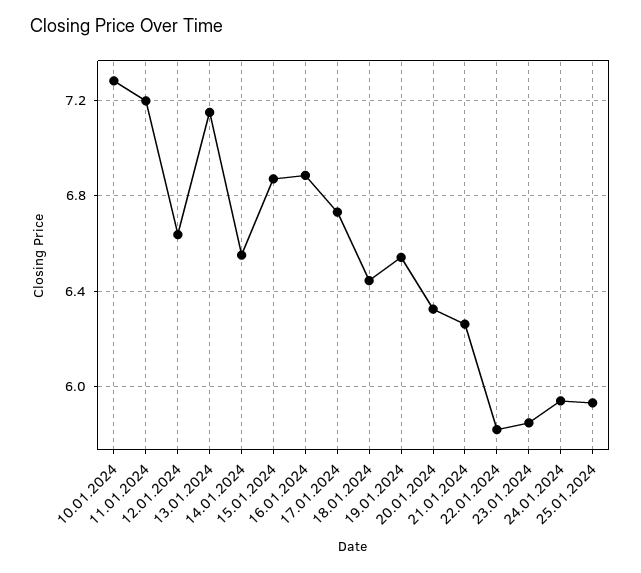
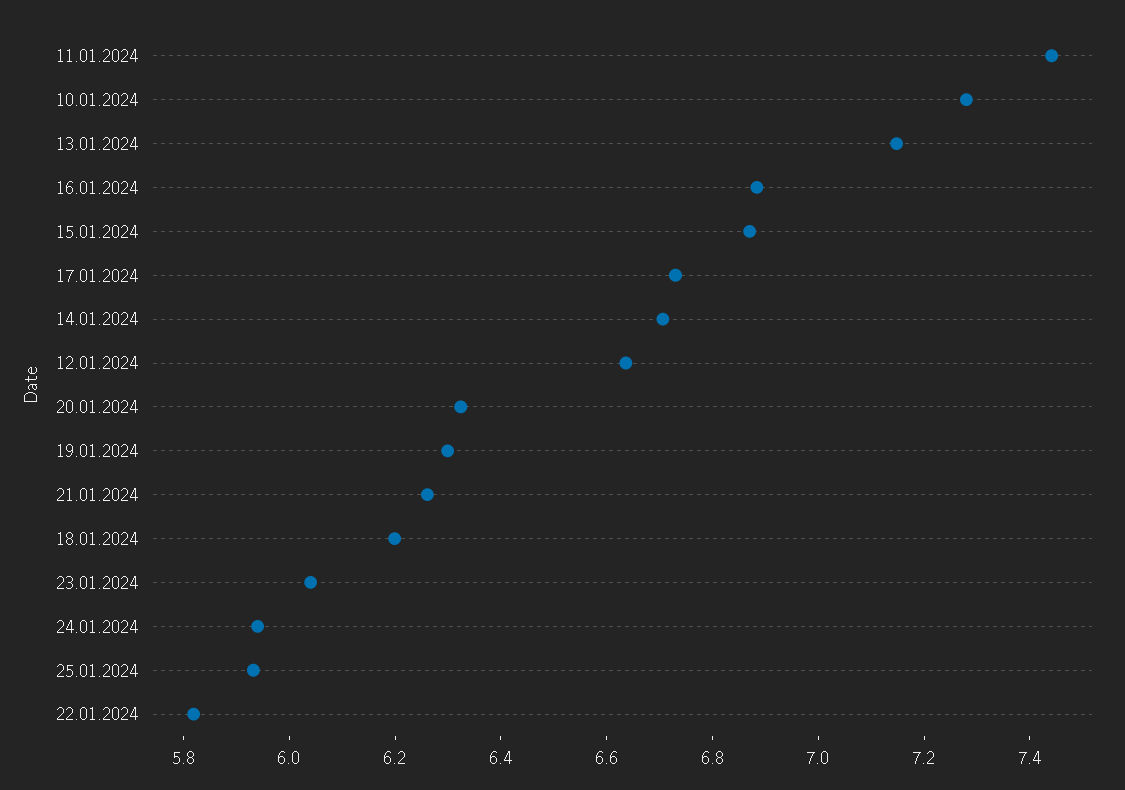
  {
    "10.01.2024": 7.3,
-   "11.01.2024": 7.2,
+   "11.01.2024": 7.45,
    "12.01.2024": 6.65,
    "13.01.2024": 7.15,
-   "14.01.2024": 6.55,
+   "14.01.2024": 6.7,
    "15.01.2024": 6.85,
    "16.01.2024": 6.9,
    "17.01.2024": 6.75,
-   "18.01.2024": 6.45,
+   "18.01.2024": 6.2,
-   "19.01.2024": 6.55,
+   "19.01.2024": 6.3,
    "20.01.2024": 6.3,
    "21.01.2024": 6.25,
    "22.01.2024": 5.8,
-   "23.01.2024": 5.85,
+   "23.01.2024": 6.05,
    "24.01.2024": 5.95,
    "25.01.2024": 5.95
  }

